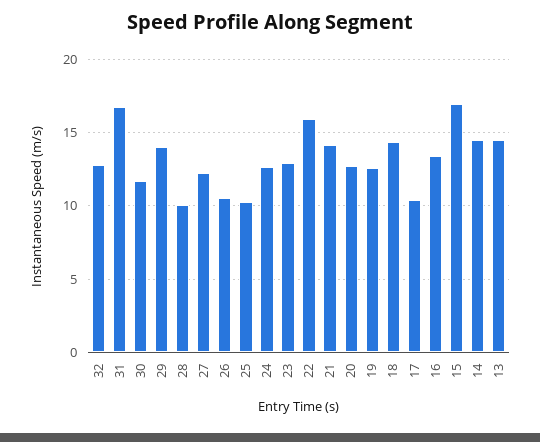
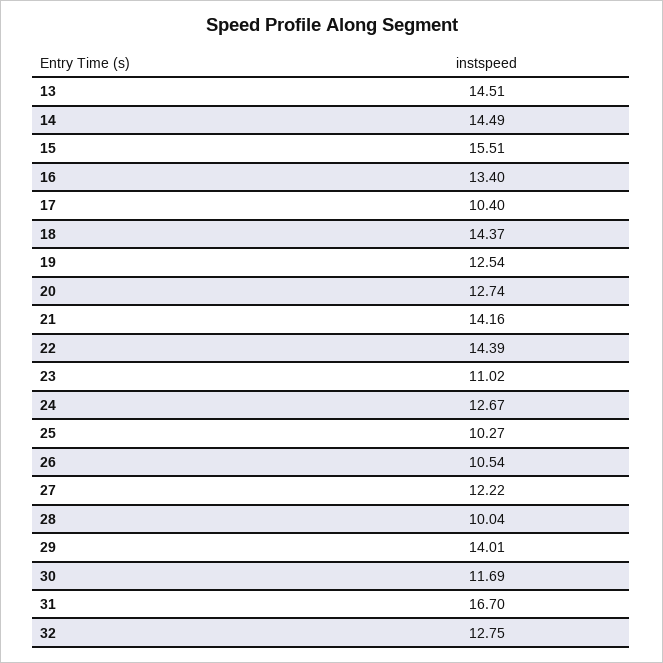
  {
    "32": 12.75,
    "31": 16.7,
    "30": 11.69,
    "29": 14.01,
    "28": 10.04,
    "27": 12.22,
    "26": 10.54,
    "25": 10.27,
    "24": 12.67,
-   "23": 13,
+   "23": 11.02,
-   "22": 16,
+   "22": 14.39,
    "21": 14.16,
    "20": 12.74,
    "19": 12.54,
    "18": 14.37,
    "17": 10.4,
    "16": 13.4,
-   "15": 17,
+   "15": 15.51,
    "14": 14.49,
    "13": 14.51
  }

